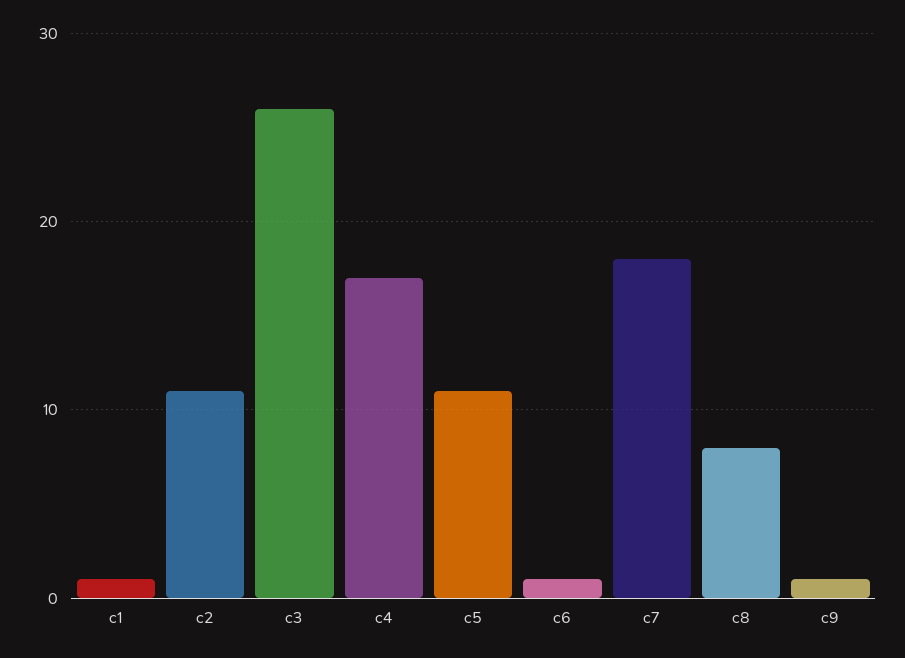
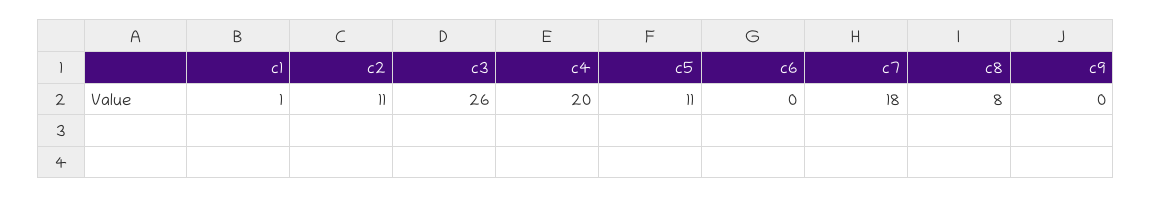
  {
    "c1": 1,
    "c2": 11,
    "c3": 26,
-   "c4": 17,
+   "c4": 20,
    "c5": 11,
-   "c6": 1,
+   "c6": 0,
    "c7": 18,
    "c8": 8,
-   "c9": 1
+   "c9": 0
  }

